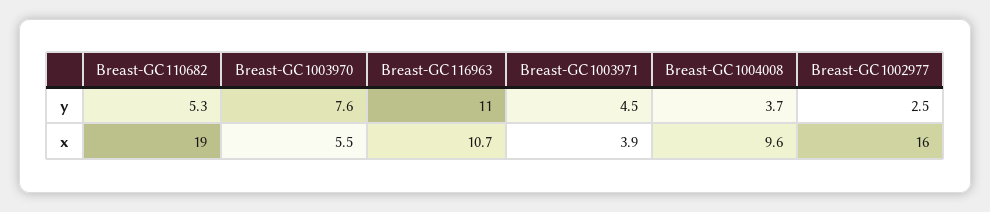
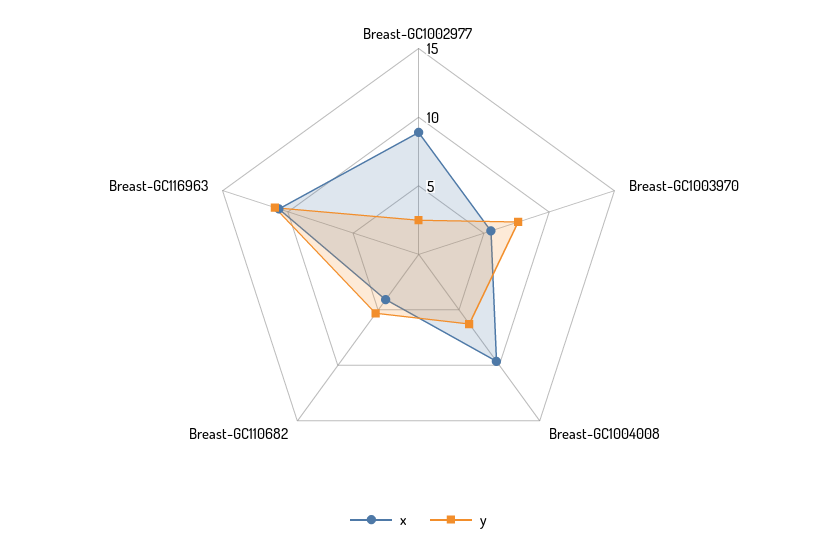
  {
    "y": {
      "Breast-GC110682": 5.3,
      "Breast-GC1003970": 7.6,
      "Breast-GC116963": 11,
-     "Breast-GC1003971": 4.5,
-     "Breast-GC1004008": 3.7,
+     "Breast-GC1004008": 6,
      "Breast-GC1002977": 2.5
    },
    "x": {
-     "Breast-GC110682": 19,
+     "Breast-GC110682": 4,
      "Breast-GC1003970": 5.5,
      "Breast-GC116963": 10.7,
-     "Breast-GC1003971": 3.9,
      "Breast-GC1004008": 9.6,
-     "Breast-GC1002977": 16
+     "Breast-GC1002977": 9
    }
  }

